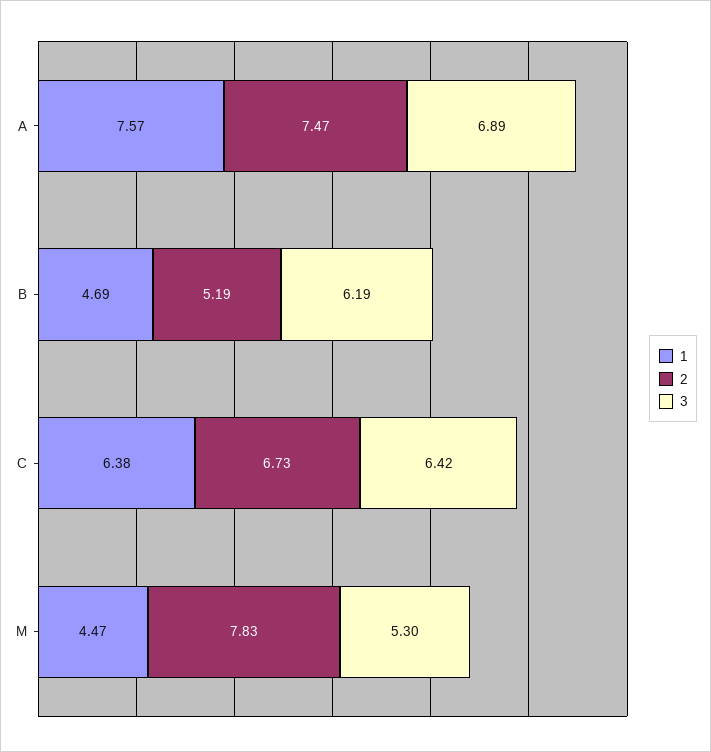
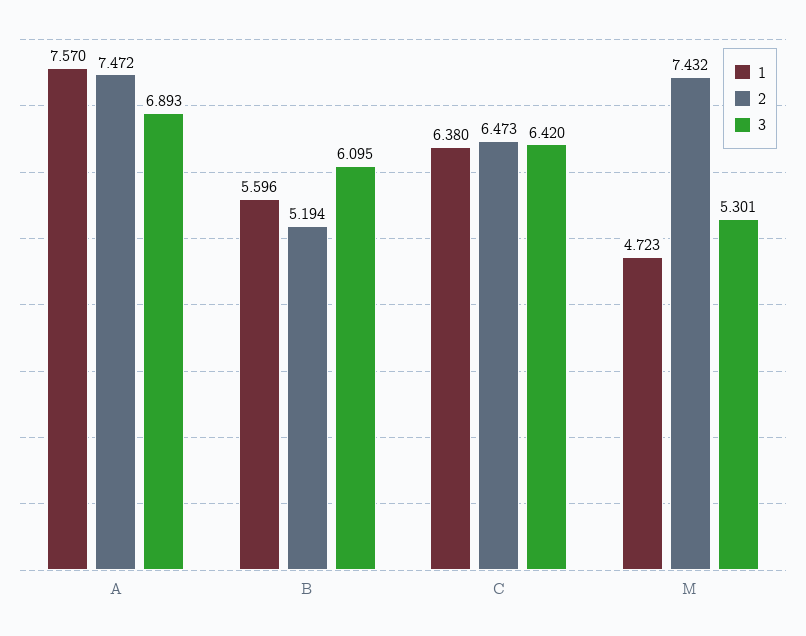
  {
    "1": {
      "A": 7.57,
-     "B": 4.69,
+     "B": 5.596,
      "C": 6.38,
-     "M": 4.47
+     "M": 4.723
    },
    "2": {
      "A": 7.472,
      "B": 5.194,
-     "C": 6.73,
+     "C": 6.473,
-     "M": 7.83
+     "M": 7.432
    },
    "3": {
      "A": 6.893,
-     "B": 6.19,
+     "B": 6.095,
      "C": 6.42,
      "M": 5.301
    }
  }

